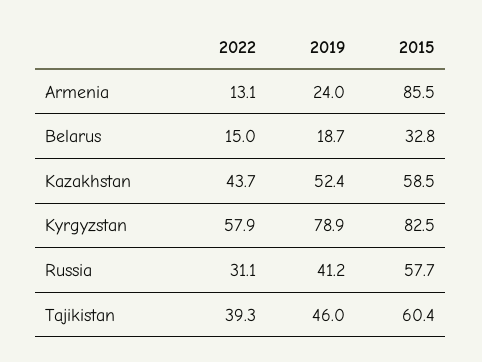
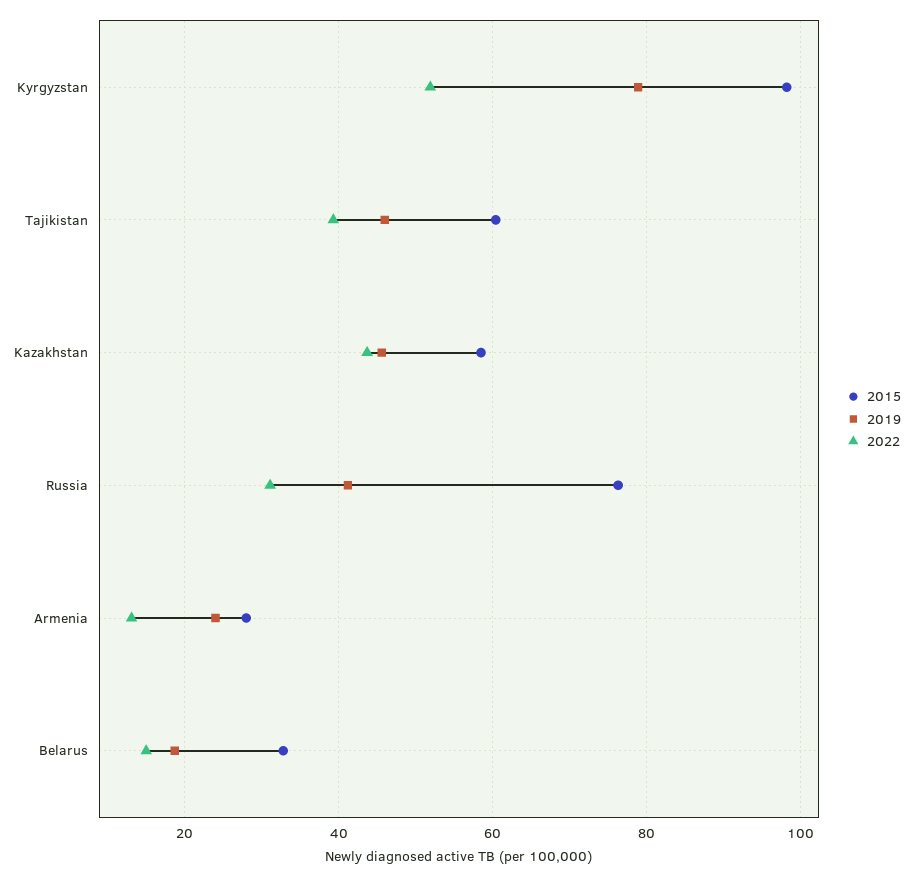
  {
    "2022": {
      "Armenia": 13.1,
      "Belarus": 15,
      "Kazakhstan": 43.7,
-     "Kyrgyzstan": 57.9,
+     "Kyrgyzstan": 52,
      "Russia": 31.1,
      "Tajikistan": 39.3
    },
    "2019": {
      "Armenia": 24,
      "Belarus": 18.7,
-     "Kazakhstan": 52.4,
+     "Kazakhstan": 46,
      "Kyrgyzstan": 78.9,
      "Russia": 41.2,
      "Tajikistan": 46
    },
    "2015": {
-     "Armenia": 85.5,
+     "Armenia": 28,
      "Belarus": 32.8,
      "Kazakhstan": 58.5,
-     "Kyrgyzstan": 82.5,
+     "Kyrgyzstan": 98,
-     "Russia": 57.7,
+     "Russia": 76,
      "Tajikistan": 60.4
    }
  }

